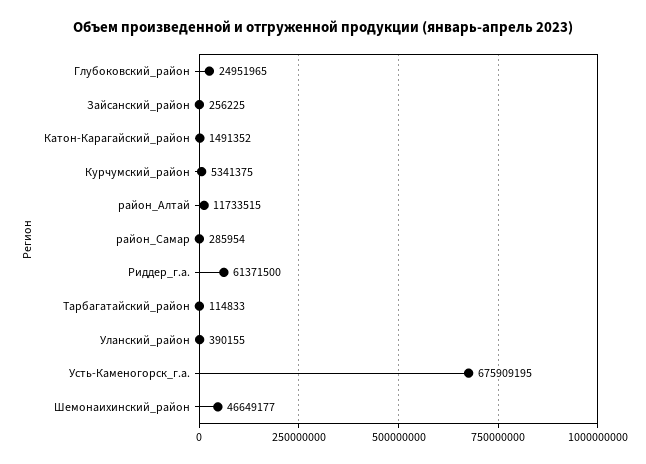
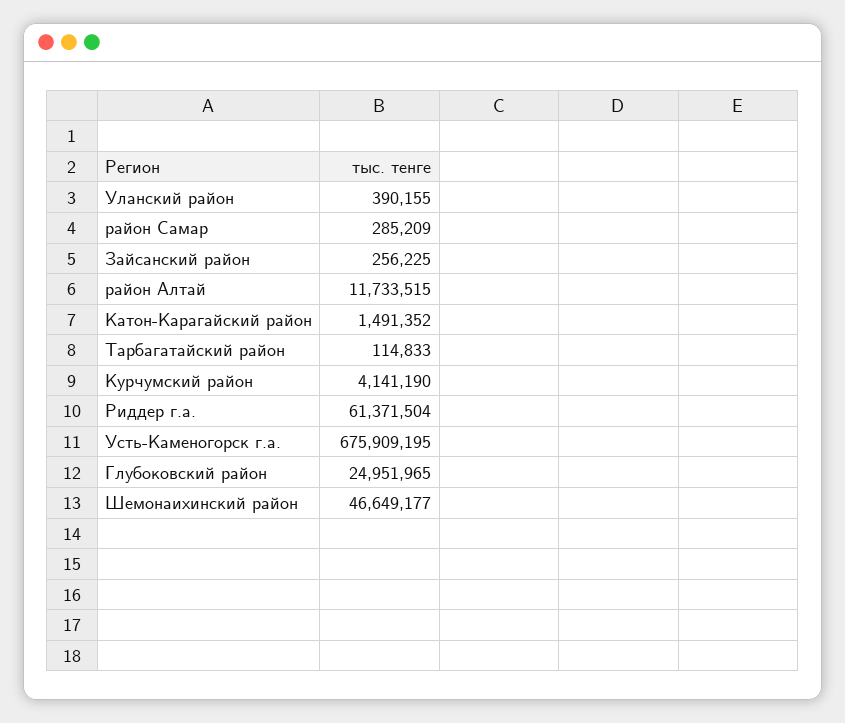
  {
    "Глубоковский_район": 24951965,
    "Зайсанский_район": 256225,
    "Катон-Карагайский_район": 1491352,
-   "Курчумский_район": 5341375,
+   "Курчумский_район": 4141190,
    "район_Алтай": 11733515,
-   "район_Самар": 285954,
+   "район_Самар": 285209,
-   "Риддер_г.а.": 61371500,
+   "Риддер_г.а.": 61371504,
    "Тарбагатайский_район": 114833,
    "Уланский_район": 390155,
    "Усть-Каменогорск_г.а.": 675909195,
    "Шемонаихинский_район": 46649177
  }

